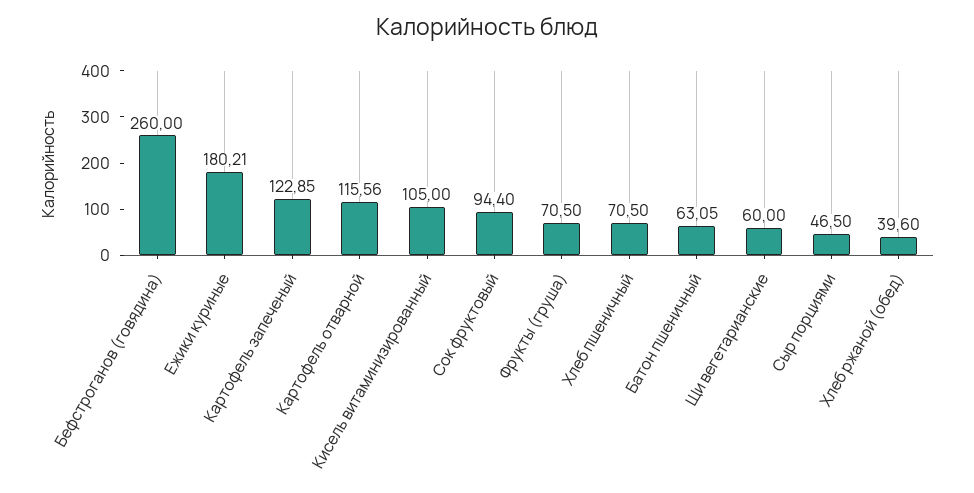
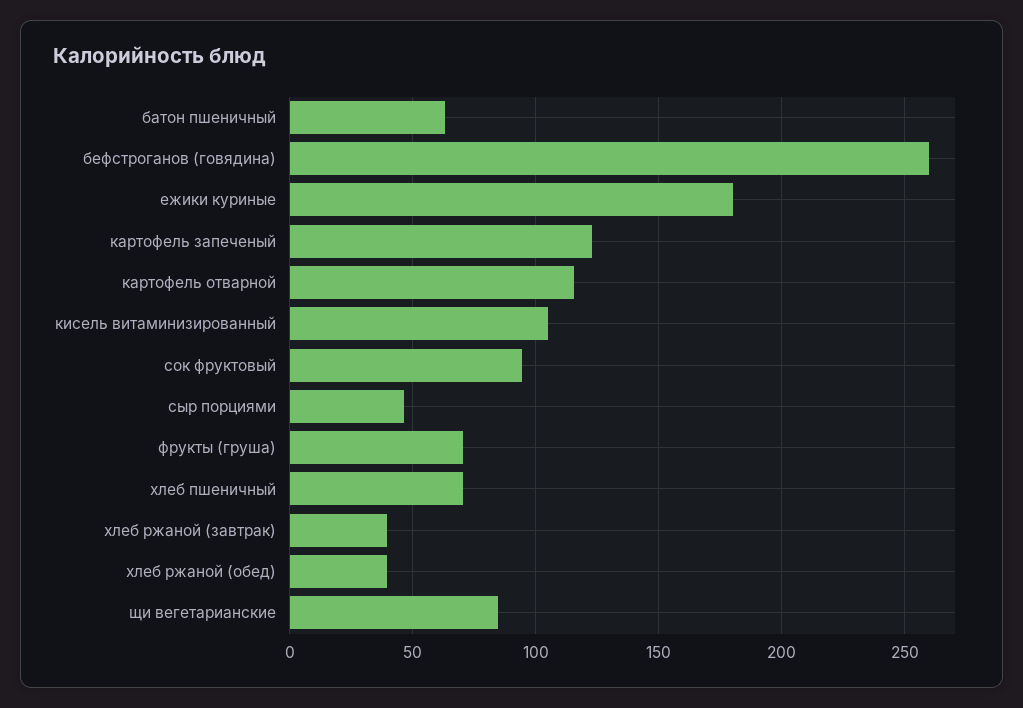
  {
    "Бефстроганов (говядина)": 260,
    "Ежики куриные": 180.21,
    "Картофель запеченый": 122.85,
    "Картофель отварной": 115.56,
    "Кисель витаминизированный": 105,
    "Сок фруктовый": 94.4,
    "Фрукты (груша)": 70.5,
    "Хлеб пшеничный": 70.5,
    "Батон пшеничный": 63.05,
-   "Щи вегетарианские": 60,
+   "Щи вегетарианские": 85,
    "Сыр порциями": 46.5,
-   "Хлеб ржаной (обед)": 39.6
+   "Хлеб ржаной (обед)": 39.6,
+   "хлеб ржаной (завтрак)": 40
  }

